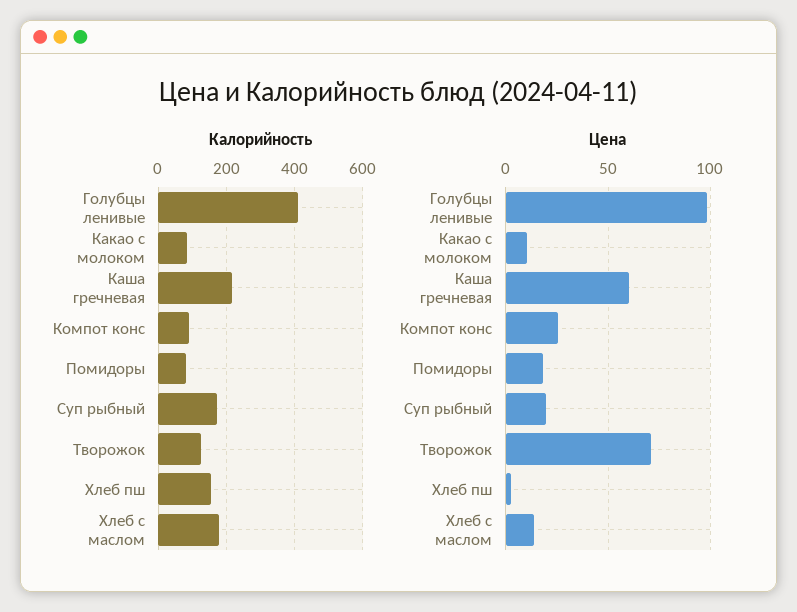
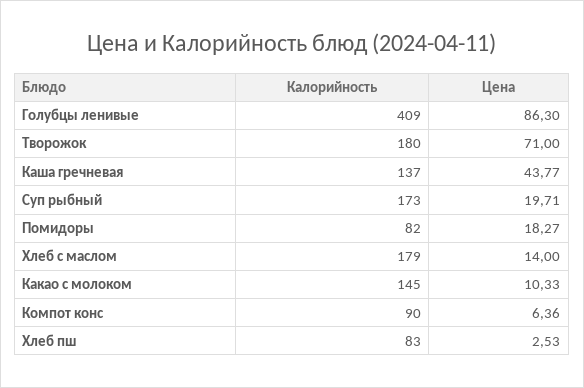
  {
    "Калорийность": {
      "Голубцы ленивые": 409,
-     "Какао с молоком": 80,
+     "Какао с молоком": 145,
-     "Каша гречневая": 220,
+     "Каша гречневая": 137,
      "Компот конс": 90,
      "Помидоры": 82,
      "Суп рыбный": 173,
-     "Творожок": 120,
+     "Творожок": 180,
-     "Хлеб пш": 160,
+     "Хлеб пш": 83,
      "Хлеб с маслом": 179
    },
    "Цена": {
-     "Голубцы ленивые": 100,
+     "Голубцы ленивые": 86.3,
      "Какао с молоком": 10.33,
-     "Каша гречневая": 60,
+     "Каша гречневая": 43.77,
-     "Компот конс": 25,
+     "Компот конс": 6.36,
      "Помидоры": 18.27,
      "Суп рыбный": 19.71,
      "Творожок": 71,
      "Хлеб пш": 2.53,
      "Хлеб с маслом": 14
    }
  }

